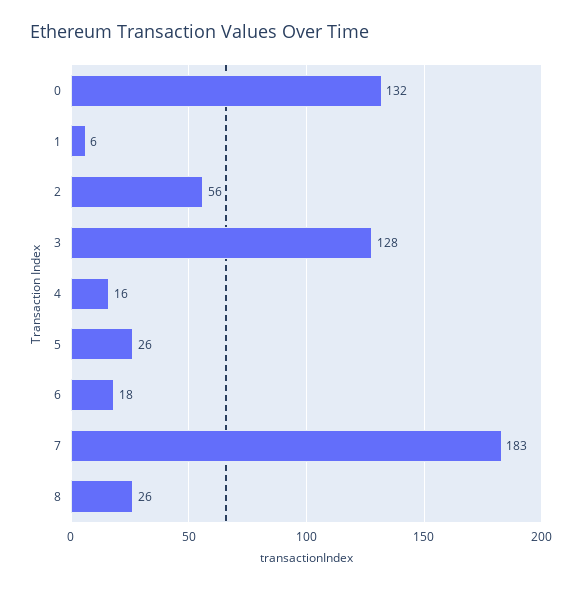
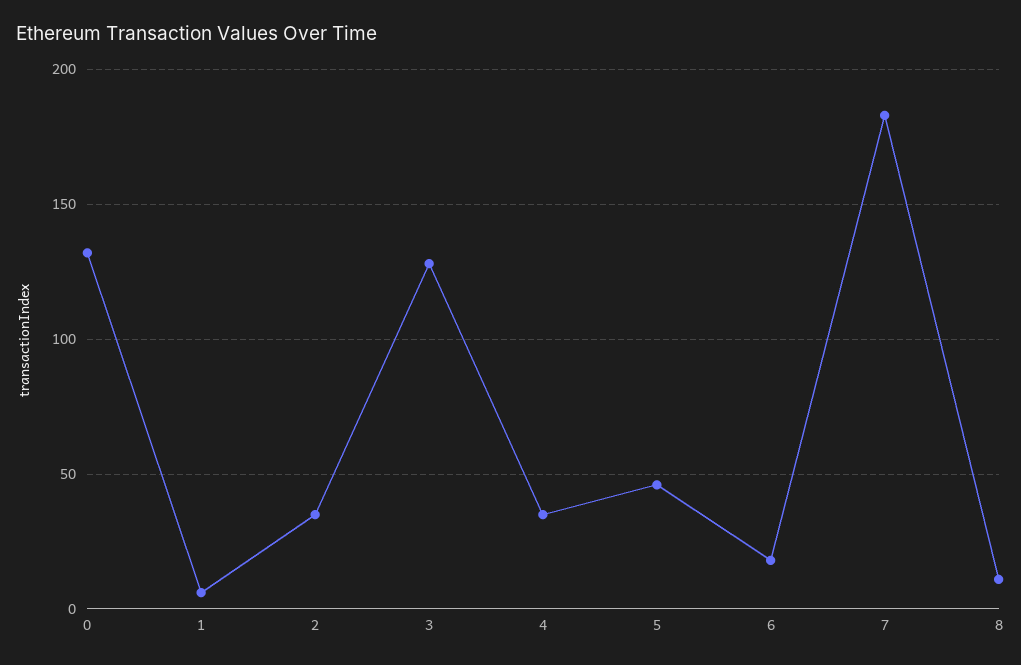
  {
    "0": 132,
    "1": 6,
-   "2": 56,
+   "2": 35,
    "3": 128,
-   "4": 16,
+   "4": 35,
-   "5": 26,
+   "5": 45,
    "6": 18,
    "7": 183,
-   "8": 26
+   "8": 10
  }

